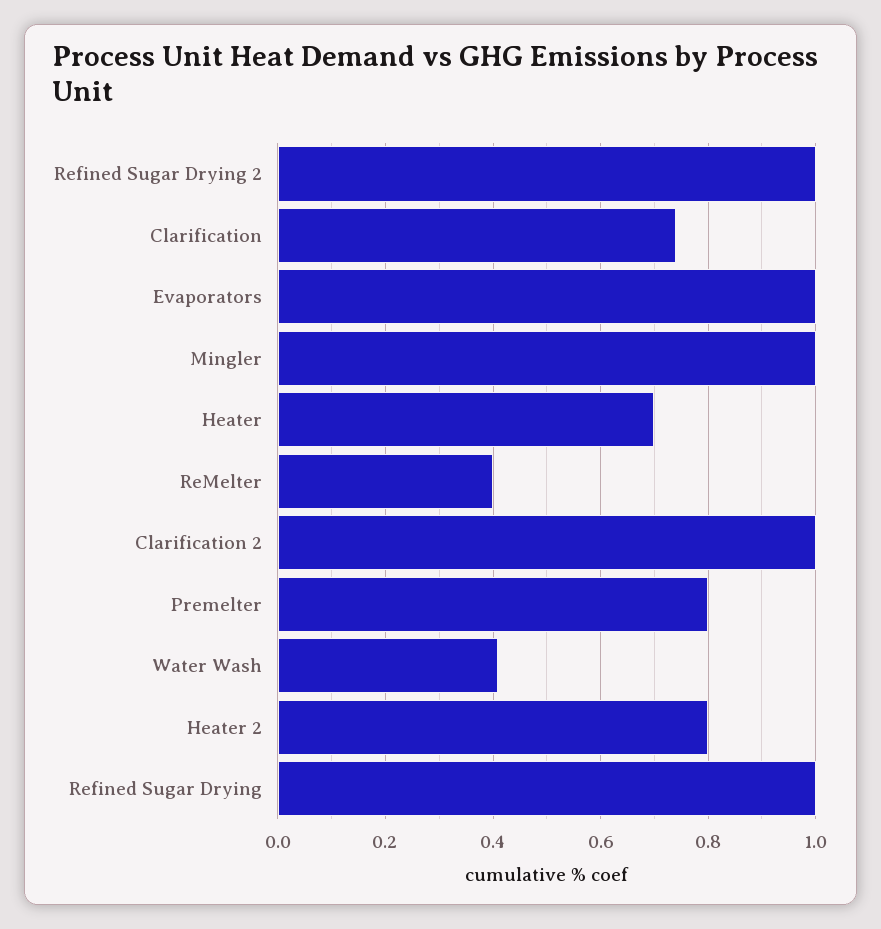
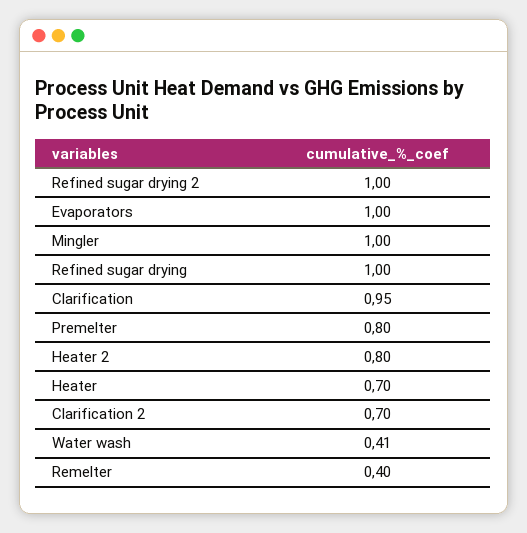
  {
    "Refined Sugar Drying 2": 1,
-   "Clarification": 0.75,
+   "Clarification": 0.95,
    "Evaporators": 1,
    "Mingler": 1,
    "Heater": 0.7,
    "ReMelter": 0.4,
-   "Clarification 2": 1,
+   "Clarification 2": 0.7,
    "Premelter": 0.8,
    "Water Wash": 0.41,
    "Heater 2": 0.8,
    "Refined Sugar Drying": 1
  }

